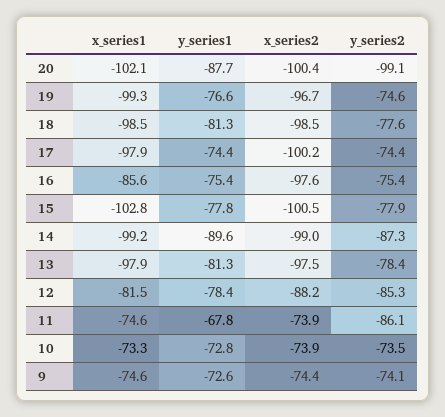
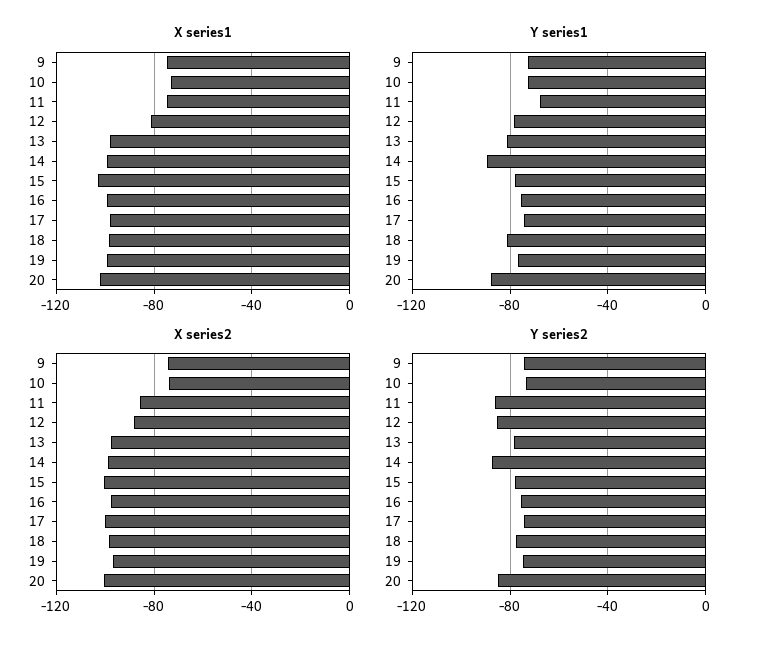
  {
    "x_series1": {
      "20": -102.1,
      "19": -99.3,
      "18": -98.5,
      "17": -97.9,
-     "16": -85.6,
+     "16": -100,
      "15": -102.8,
      "14": -99.2,
      "13": -97.9,
      "12": -81.5,
      "11": -74.6,
      "10": -73.3,
      "9": -74.6
    },
    "y_series1": {
      "20": -87.7,
      "19": -76.6,
      "18": -81.3,
      "17": -74.4,
      "16": -75.4,
      "15": -77.8,
      "14": -89.6,
      "13": -81.3,
      "12": -78.4,
      "11": -67.8,
      "10": -72.8,
      "9": -72.6
    },
    "x_series2": {
      "20": -100.4,
      "19": -96.7,
      "18": -98.5,
      "17": -100.2,
      "16": -97.6,
      "15": -100.5,
      "14": -99,
      "13": -97.5,
      "12": -88.2,
-     "11": -73.9,
+     "11": -85,
      "10": -73.9,
      "9": -74.4
    },
    "y_series2": {
-     "20": -99.1,
+     "20": -85,
      "19": -74.6,
      "18": -77.6,
      "17": -74.4,
      "16": -75.4,
      "15": -77.9,
      "14": -87.3,
      "13": -78.4,
      "12": -85.3,
      "11": -86.1,
      "10": -73.5,
      "9": -74.1
    }
  }

